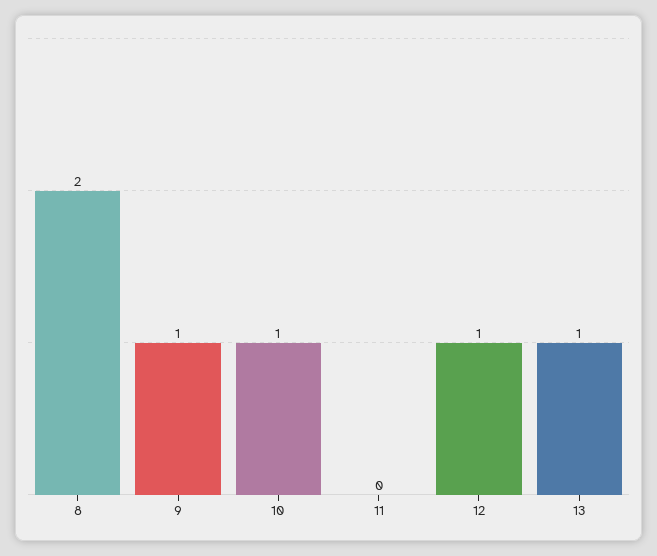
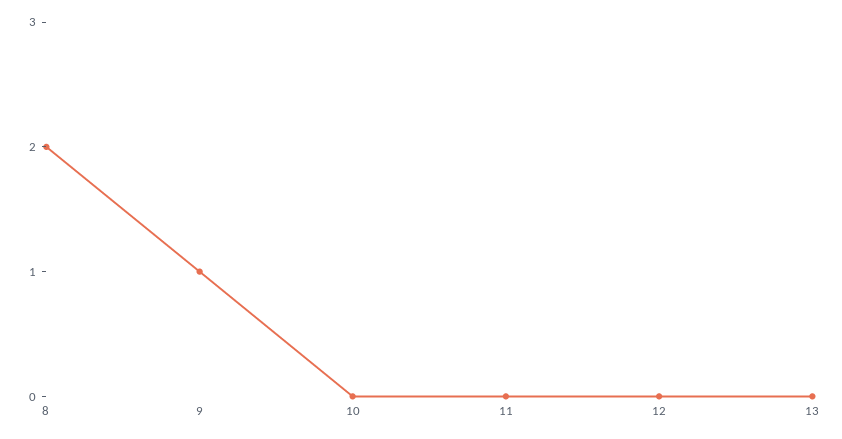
  {
    "8": 2,
    "9": 1,
-   "10": 1,
+   "10": 0,
    "11": 0,
-   "12": 1,
+   "12": 0,
-   "13": 1
+   "13": 0
  }

